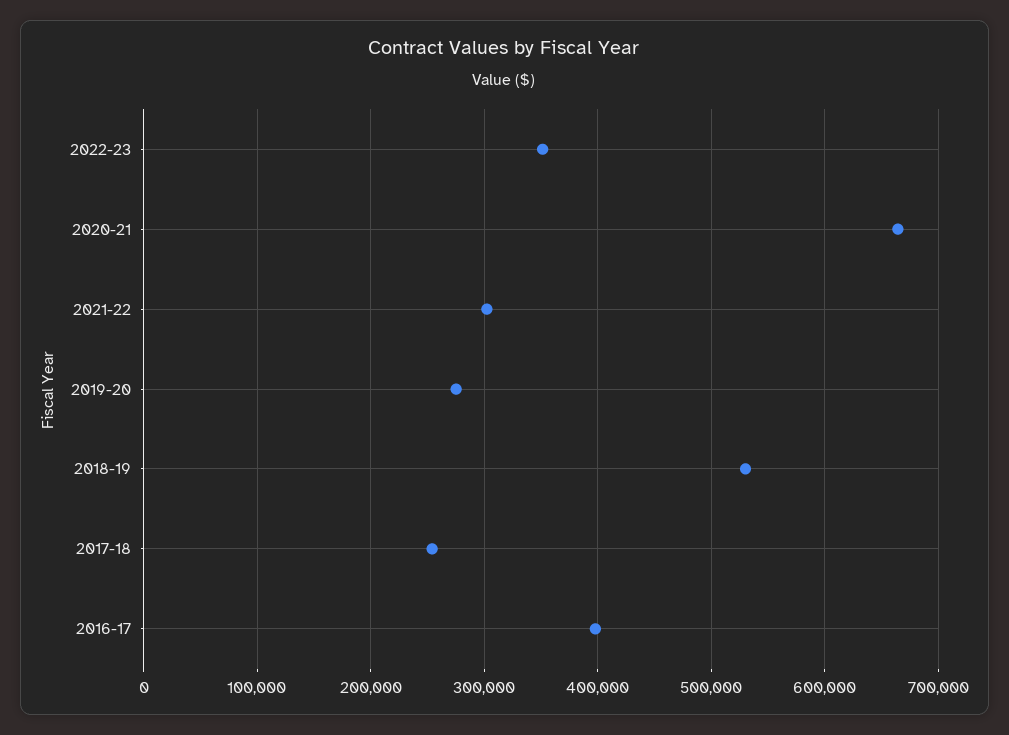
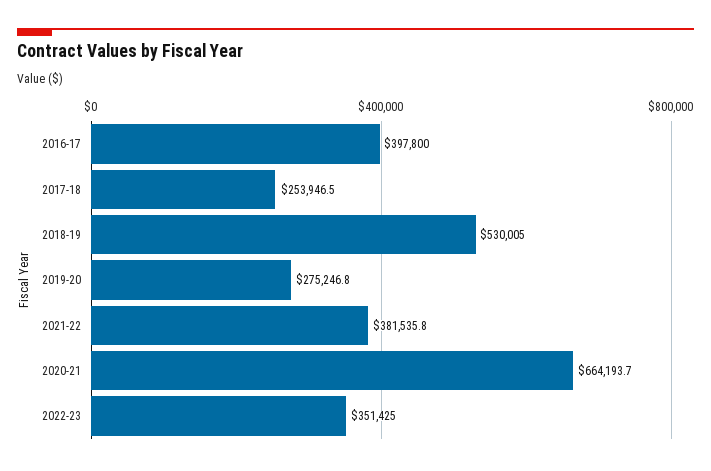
  {
    "2022-23": 351425,
    "2020-21": 664193.7,
-   "2021-22": 300000,
+   "2021-22": 381535.8,
    "2019-20": 275246.8,
    "2018-19": 530005,
    "2017-18": 253946.5,
    "2016-17": 397800
  }

